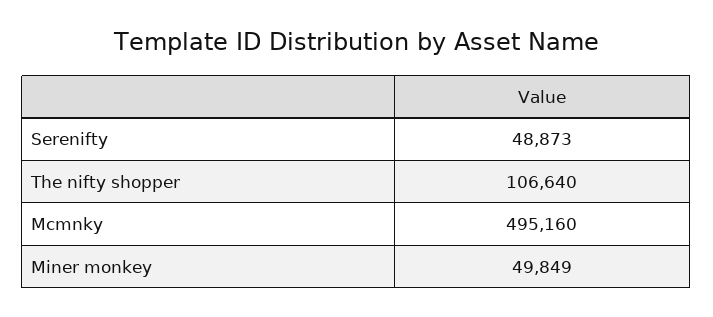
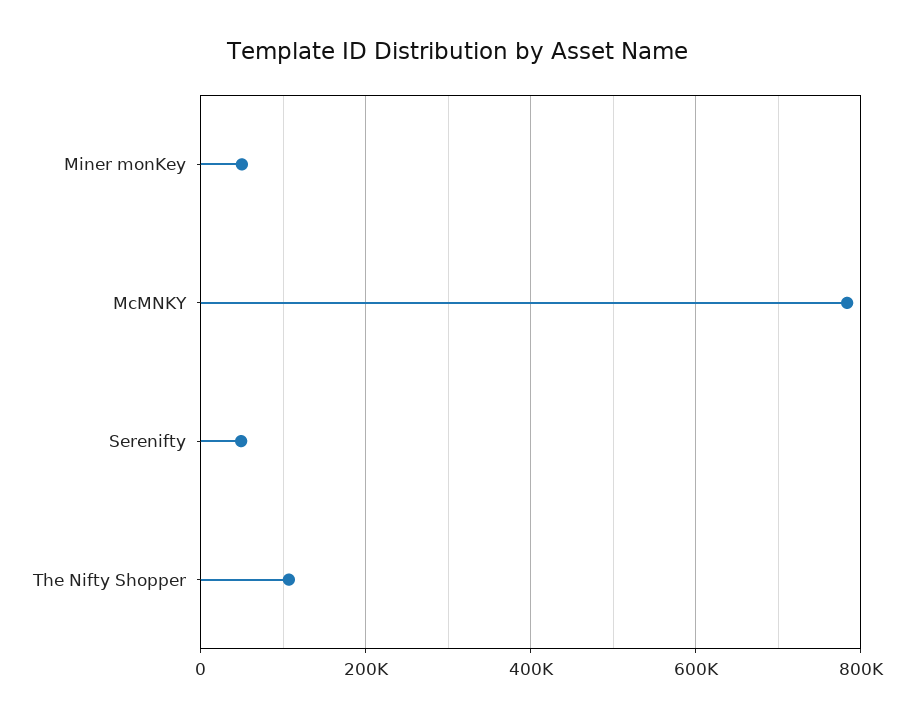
  {
    "Serenifty": 48873,
    "The nifty shopper": 106640,
-   "Mcmnky": 495160,
+   "Mcmnky": 780000,
    "Miner monkey": 49849
  }

